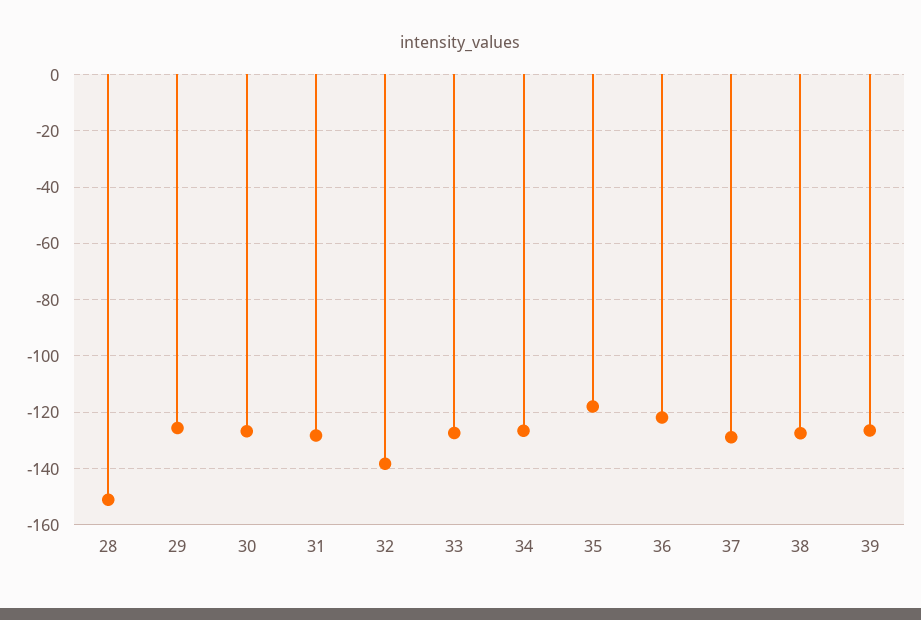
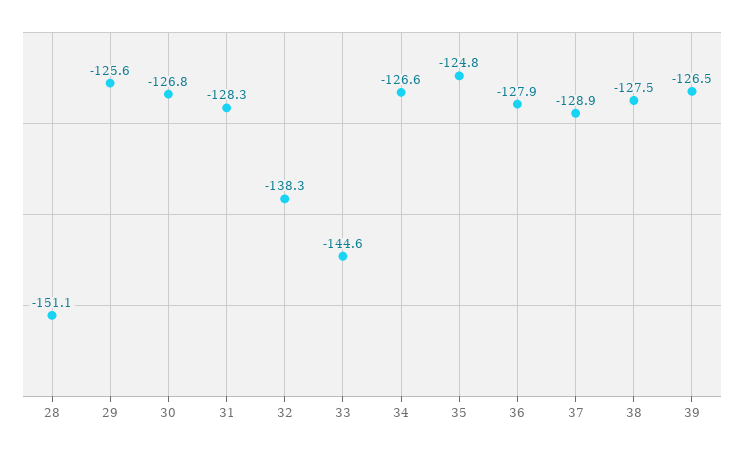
  {
    "28": -151.1,
    "29": -125.6,
    "30": -126.8,
    "31": -128.3,
    "32": -138.3,
-   "33": -127.5,
+   "33": -144.6,
    "34": -126.6,
-   "35": -117.5,
+   "35": -124.8,
-   "36": -122.5,
+   "36": -127.9,
    "37": -128.9,
    "38": -127.5,
    "39": -126.5
  }

